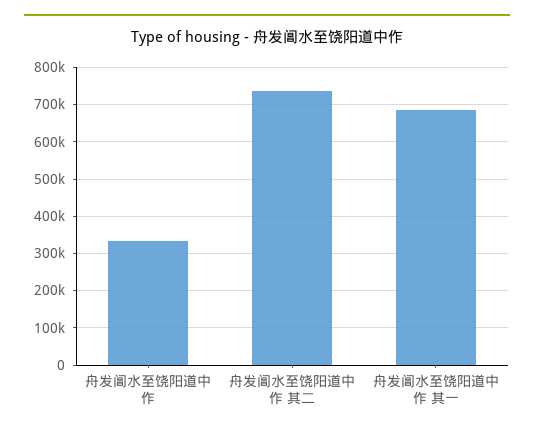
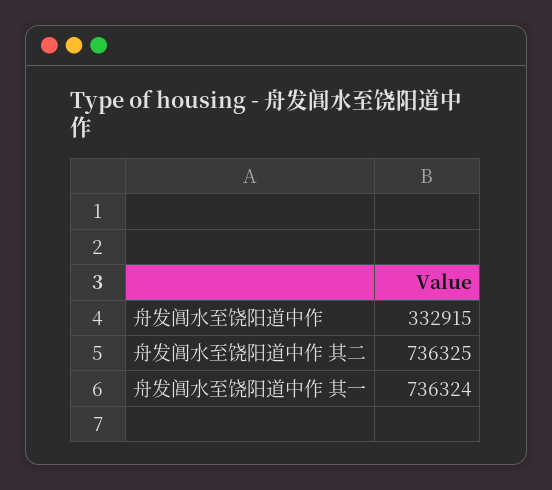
  {
    "舟发阊水至饶阳道中作": 332915,
    "舟发阊水至饶阳道中作 其二": 736325,
-   "舟发阊水至饶阳道中作 其一": 680000
+   "舟发阊水至饶阳道中作 其一": 736324
  }

